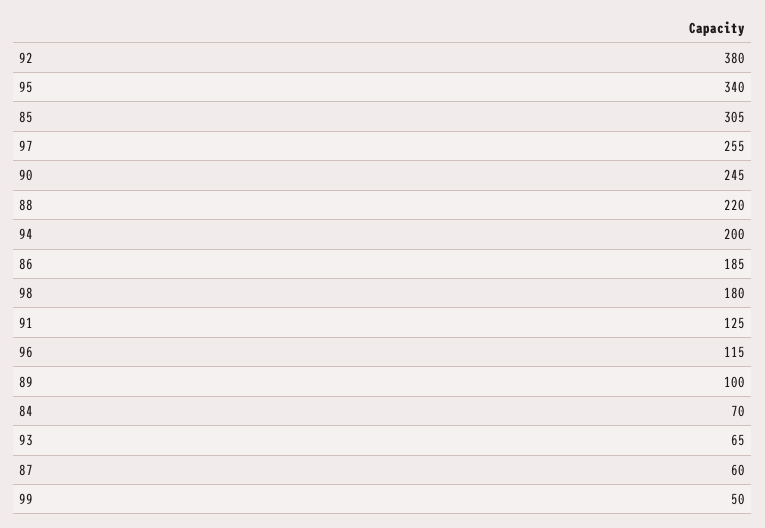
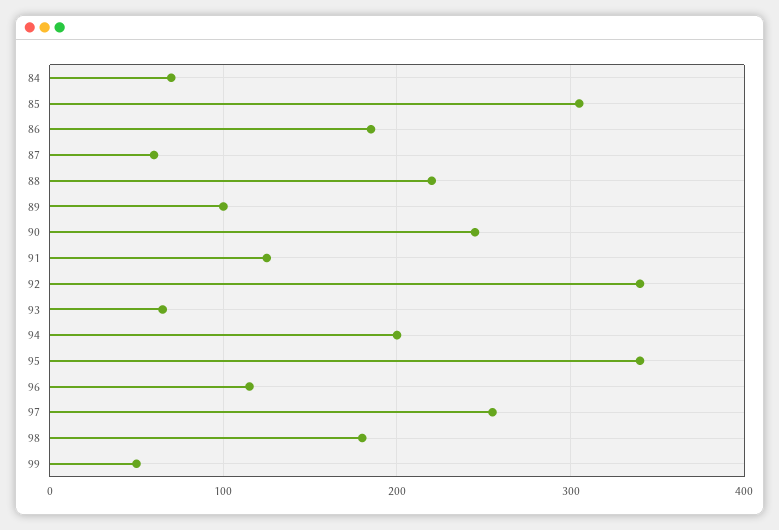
  {
-   "92": 380,
+   "92": 340,
    "95": 340,
    "85": 305,
    "97": 255,
    "90": 245,
    "88": 220,
    "94": 200,
    "86": 185,
    "98": 180,
    "91": 125,
    "96": 115,
    "89": 100,
    "84": 70,
    "93": 65,
    "87": 60,
    "99": 50
  }

